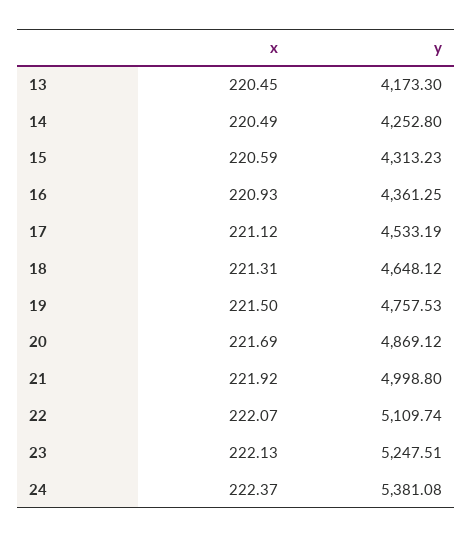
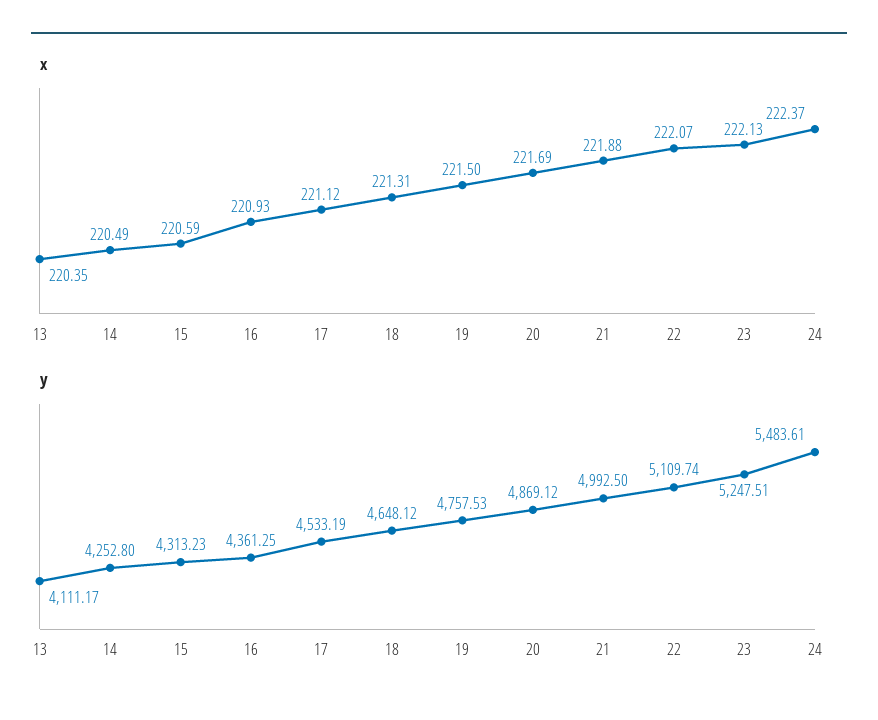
  {
    "x": {
-     "13": 220.45,
+     "13": 220.35,
      "14": 220.49,
      "15": 220.59,
      "16": 220.93,
      "17": 221.12,
      "18": 221.31,
      "19": 221.5,
      "20": 221.69,
-     "21": 221.92,
+     "21": 221.88,
      "22": 222.07,
      "23": 222.13,
      "24": 222.37
    },
    "y": {
-     "13": 4173.3,
+     "13": 4111.17,
      "14": 4252.8,
      "15": 4313.23,
      "16": 4361.25,
      "17": 4533.19,
      "18": 4648.12,
      "19": 4757.53,
      "20": 4869.12,
-     "21": 4998.8,
+     "21": 4992.5,
      "22": 5109.74,
      "23": 5247.51,
-     "24": 5381.08
+     "24": 5483.61
    }
  }

